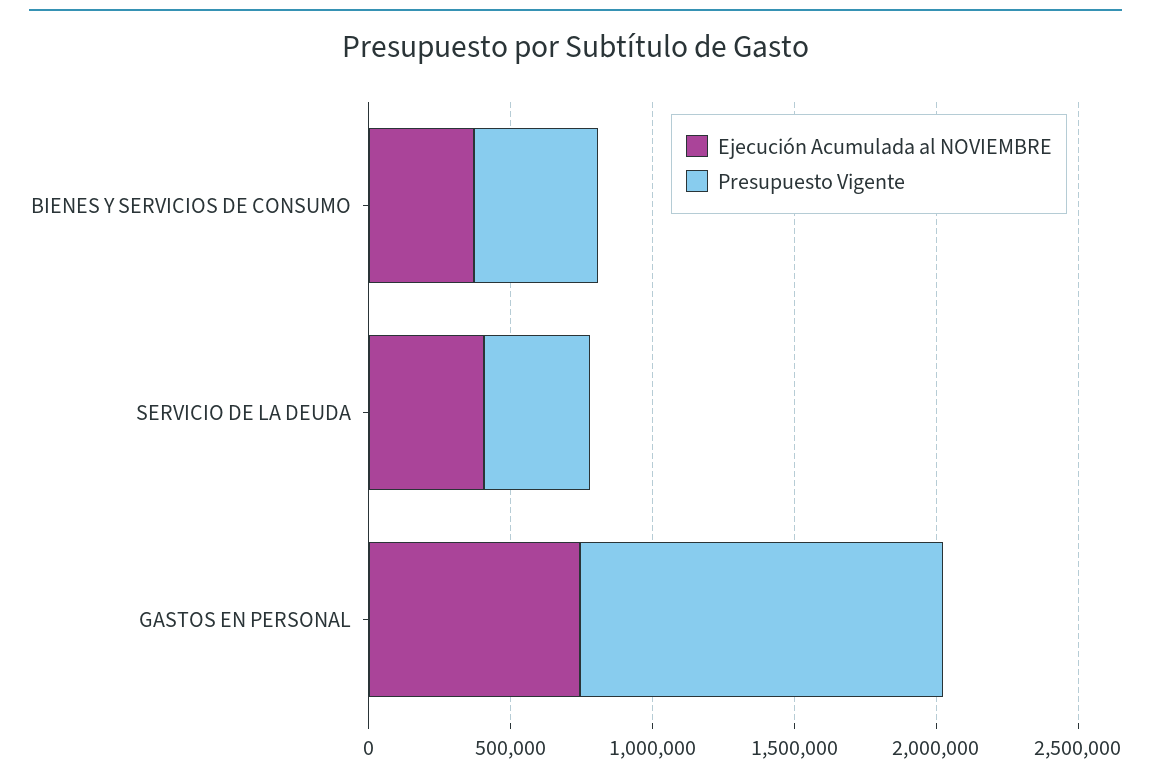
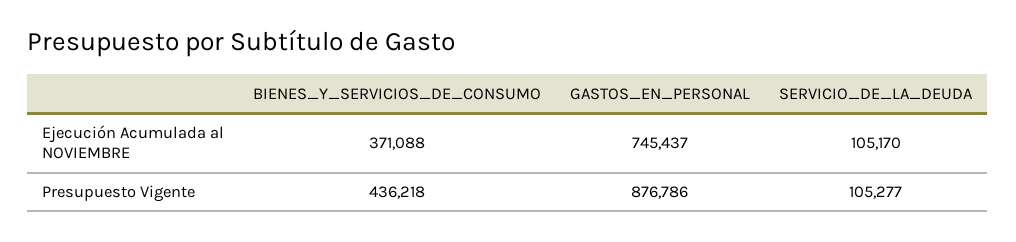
  {
    "Ejecución Acumulada al NOVIEMBRE": {
      "BIENES Y SERVICIOS DE CONSUMO": 371088,
-     "SERVICIO DE LA DEUDA": 400000,
+     "SERVICIO DE LA DEUDA": 105170,
      "GASTOS EN PERSONAL": 745437
    },
    "Presupuesto Vigente": {
      "BIENES Y SERVICIOS DE CONSUMO": 436218,
-     "SERVICIO DE LA DEUDA": 400000,
+     "SERVICIO DE LA DEUDA": 105277,
-     "GASTOS EN PERSONAL": 1300000
+     "GASTOS EN PERSONAL": 876786
    }
  }

